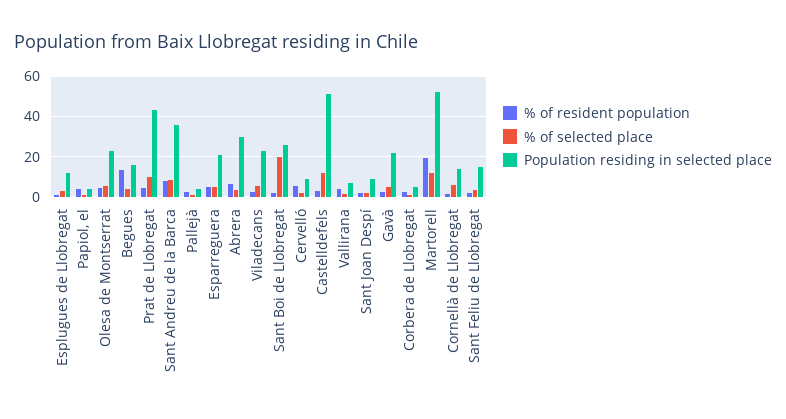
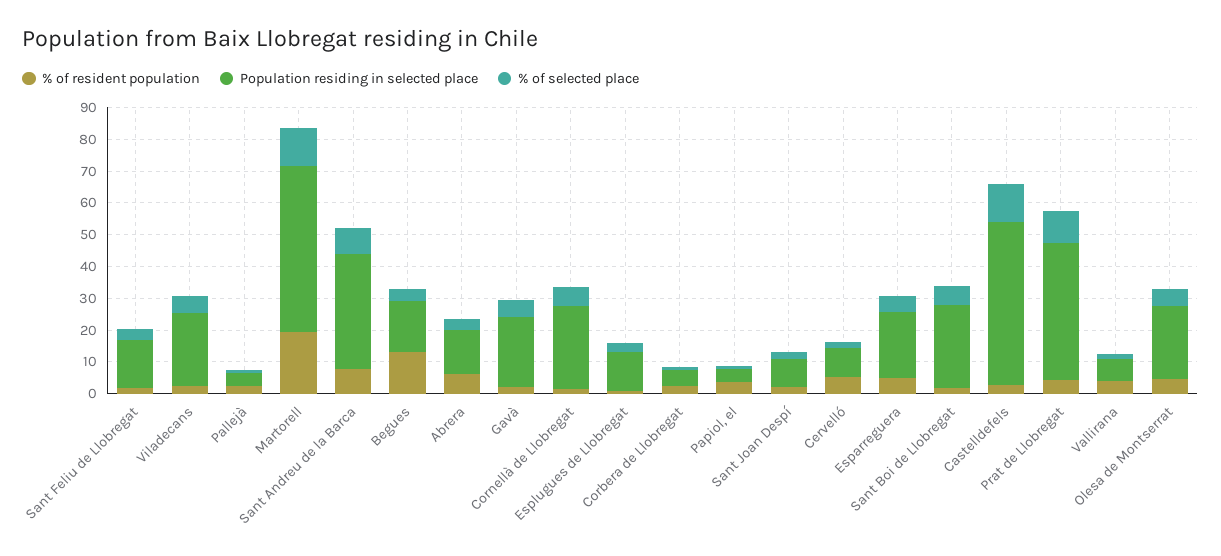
  {
    "% of resident population": {
      "Esplugues de Llobregat": 0,
      "Papiol, el": 5,
      "Olesa de Montserrat": 5,
      "Begues": 15,
      "Prat de Llobregat": 5,
      "Sant Andreu de la Barca": 10,
      "Pallejà": 0,
      "Esparreguera": 5,
      "Abrera": 5,
      "Viladecans": 5,
      "Sant Boi de Llobregat": 0,
      "Cervelló": 5,
      "Castelldefels": 5,
      "Vallirana": 5,
      "Sant Joan Despí": 0,
      "Gavà": 0,
      "Corbera de Llobregat": 0,
      "Martorell": 20,
      "Cornellà de Llobregat": 0,
      "Sant Feliu de Llobregat": 0
    },
    "% of selected place": {
      "Esplugues de Llobregat": 5,
      "Papiol, el": 0,
      "Olesa de Montserrat": 5,
      "Begues": 5,
      "Prat de Llobregat": 10,
      "Sant Andreu de la Barca": 10,
      "Pallejà": 0,
      "Esparreguera": 5,
      "Abrera": 5,
      "Viladecans": 5,
-     "Sant Boi de Llobregat": 20,
+     "Sant Boi de Llobregat": 5,
      "Cervelló": 0,
      "Castelldefels": 10,
      "Vallirana": 0,
      "Sant Joan Despí": 0,
      "Gavà": 5,
      "Corbera de Llobregat": 0,
      "Martorell": 10,
      "Cornellà de Llobregat": 5,
      "Sant Feliu de Llobregat": 5
    },
    "Population residing in selected place": {
      "Esplugues de Llobregat": 10,
      "Papiol, el": 5,
      "Olesa de Montserrat": 25,
      "Begues": 15,
      "Prat de Llobregat": 45,
      "Sant Andreu de la Barca": 35,
      "Pallejà": 5,
      "Esparreguera": 20,
-     "Abrera": 30,
+     "Abrera": 15,
      "Viladecans": 25,
      "Sant Boi de Llobregat": 25,
      "Cervelló": 10,
      "Castelldefels": 50,
      "Vallirana": 5,
      "Sant Joan Despí": 10,
      "Gavà": 20,
      "Corbera de Llobregat": 5,
      "Martorell": 50,
-     "Cornellà de Llobregat": 15,
+     "Cornellà de Llobregat": 25,
      "Sant Feliu de Llobregat": 15
    }
  }

